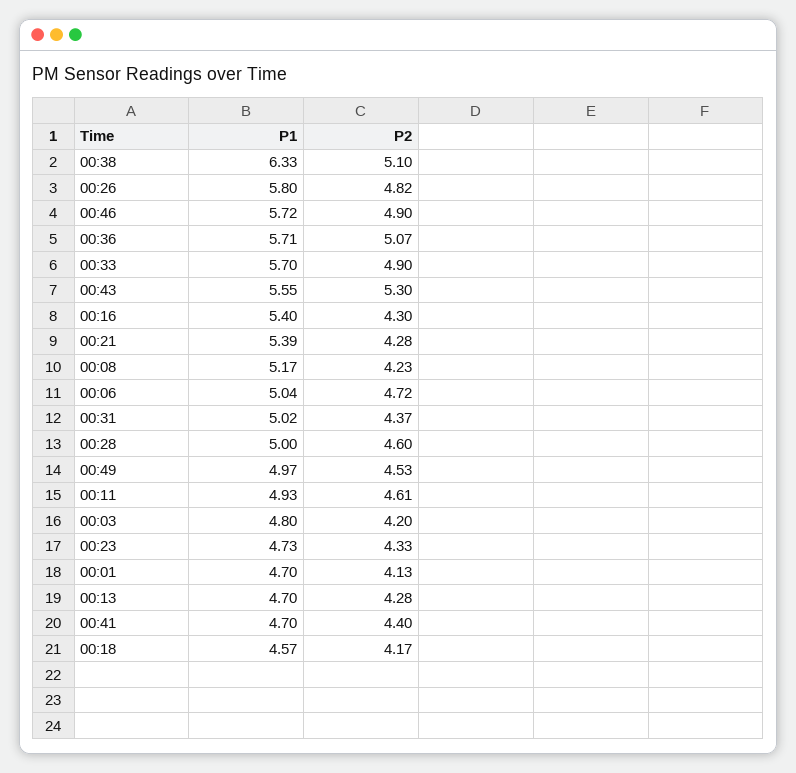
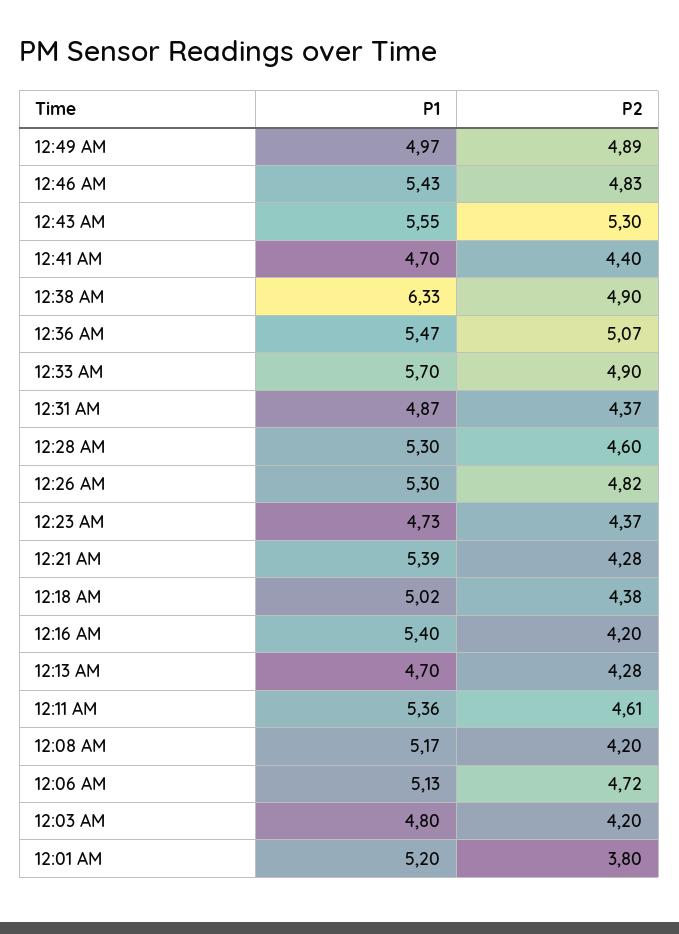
  {
    "P1": {
      "00:38": 6.33,
-     "00:26": 5.8,
+     "00:26": 5.3,
-     "00:46": 5.72,
+     "00:46": 5.43,
-     "00:36": 5.71,
+     "00:36": 5.47,
      "00:33": 5.7,
      "00:43": 5.55,
      "00:16": 5.4,
      "00:21": 5.39,
      "00:08": 5.17,
-     "00:06": 5.04,
+     "00:06": 5.13,
-     "00:31": 5.02,
+     "00:31": 4.87,
-     "00:28": 5,
+     "00:28": 5.3,
      "00:49": 4.97,
-     "00:11": 4.93,
+     "00:11": 5.36,
      "00:03": 4.8,
      "00:23": 4.73,
-     "00:01": 4.7,
+     "00:01": 5.2,
      "00:13": 4.7,
      "00:41": 4.7,
-     "00:18": 4.57
+     "00:18": 5.02
    },
    "P2": {
-     "00:38": 5.1,
+     "00:38": 4.9,
      "00:26": 4.82,
-     "00:46": 4.9,
+     "00:46": 4.83,
      "00:36": 5.07,
      "00:33": 4.9,
      "00:43": 5.3,
-     "00:16": 4.3,
+     "00:16": 4.2,
      "00:21": 4.28,
-     "00:08": 4.23,
+     "00:08": 4.2,
      "00:06": 4.72,
      "00:31": 4.37,
      "00:28": 4.6,
-     "00:49": 4.53,
+     "00:49": 4.89,
      "00:11": 4.61,
      "00:03": 4.2,
-     "00:23": 4.33,
+     "00:23": 4.37,
-     "00:01": 4.13,
+     "00:01": 3.8,
      "00:13": 4.28,
      "00:41": 4.4,
-     "00:18": 4.17
+     "00:18": 4.38
    }
  }

